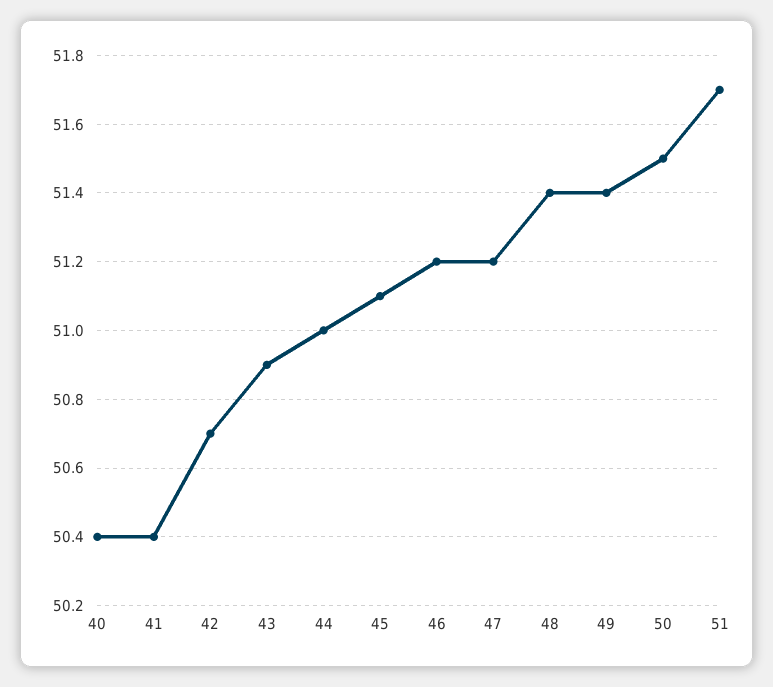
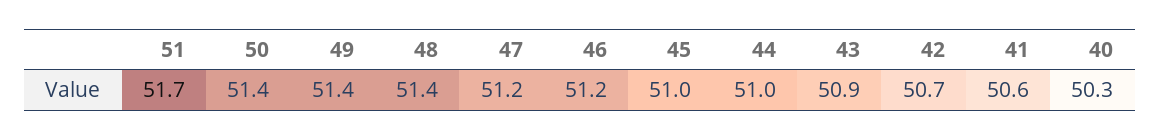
  {
-   "40": 50.4,
+   "40": 50.3,
-   "41": 50.4,
+   "41": 50.6,
    "42": 50.7,
    "43": 50.9,
    "44": 51,
-   "45": 51.1,
+   "45": 51,
    "46": 51.2,
    "47": 51.2,
    "48": 51.4,
    "49": 51.4,
-   "50": 51.5,
+   "50": 51.4,
    "51": 51.7
  }

